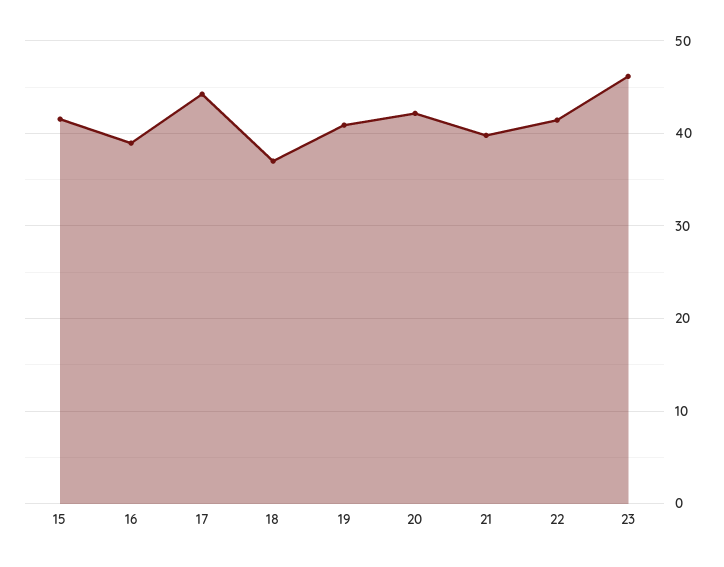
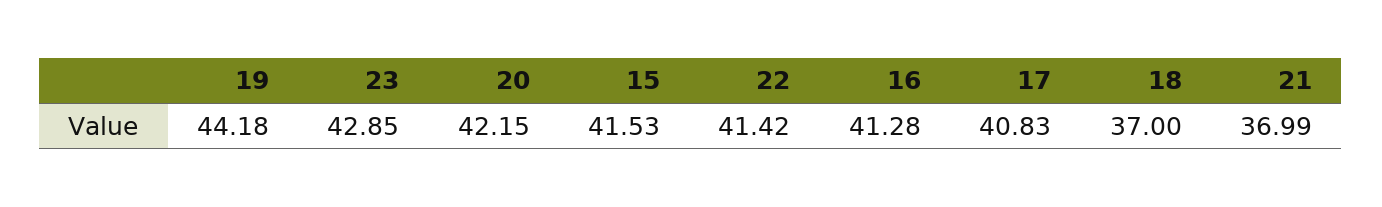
  {
    "15": 41.53,
-   "16": 39,
+   "16": 41.28,
-   "17": 44,
+   "17": 40.83,
    "18": 37,
-   "19": 41,
+   "19": 44.18,
    "20": 42.15,
-   "21": 40,
+   "21": 36.99,
    "22": 41.42,
-   "23": 46
+   "23": 42.85
  }

